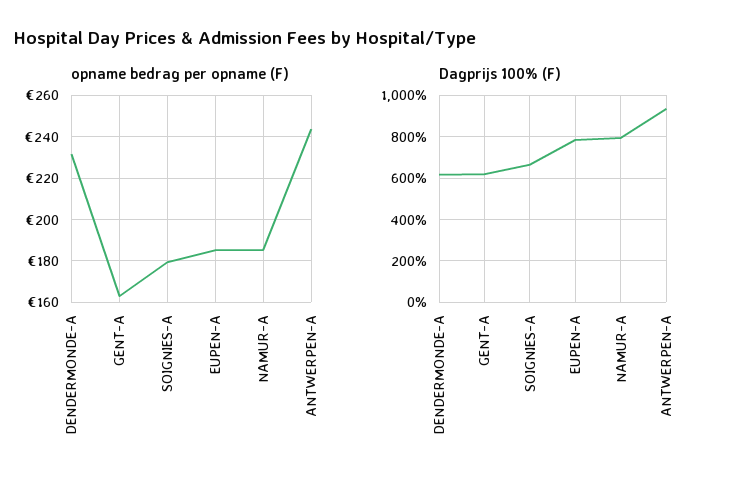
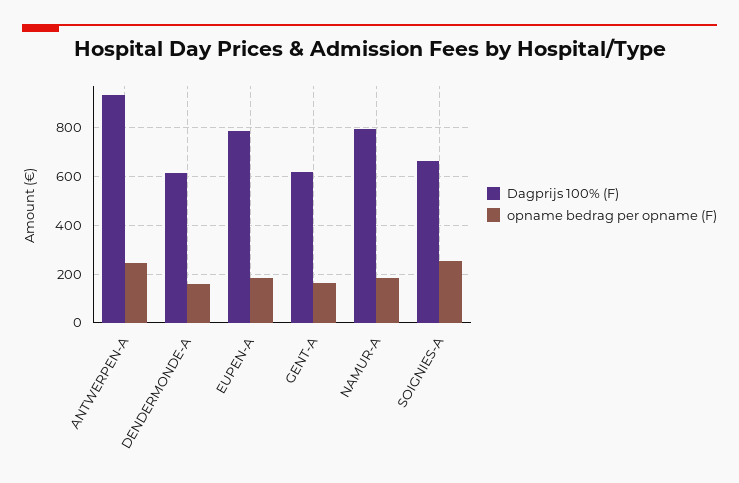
  {
    "opname bedrag per opname (F)": {
-     "DENDERMONDE-A": 230,
+     "DENDERMONDE-A": 150,
      "GENT-A": 165,
-     "SOIGNIES-A": 180,
+     "SOIGNIES-A": 250,
      "EUPEN-A": 185,
      "NAMUR-A": 185,
      "ANTWERPEN-A": 245
    },
    "Dagprijs 100% (F)": {
      "DENDERMONDE-A": 625,
      "GENT-A": 625,
      "SOIGNIES-A": 675,
      "EUPEN-A": 775,
      "NAMUR-A": 800,
      "ANTWERPEN-A": 925
    }
  }

